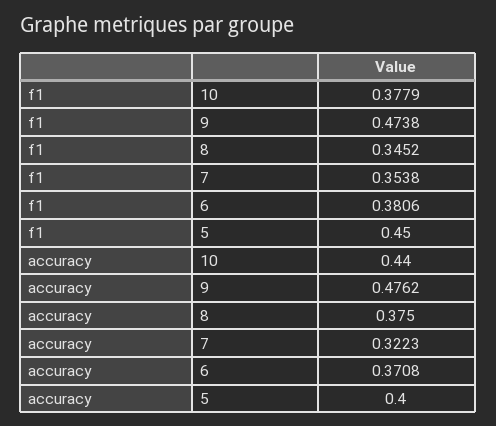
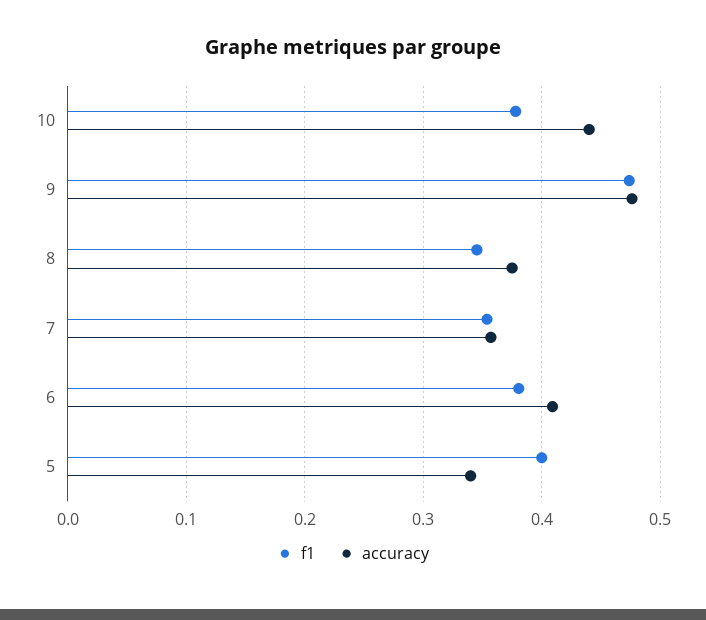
  {
    "f1": {
      "10": 0.3779,
      "9": 0.4738,
      "8": 0.3452,
      "7": 0.3538,
      "6": 0.3806,
-     "5": 0.45
+     "5": 0.4
    },
    "accuracy": {
      "10": 0.44,
      "9": 0.4762,
      "8": 0.375,
-     "7": 0.3223,
+     "7": 0.36,
-     "6": 0.3708,
+     "6": 0.41,
-     "5": 0.4
+     "5": 0.34
    }
  }

